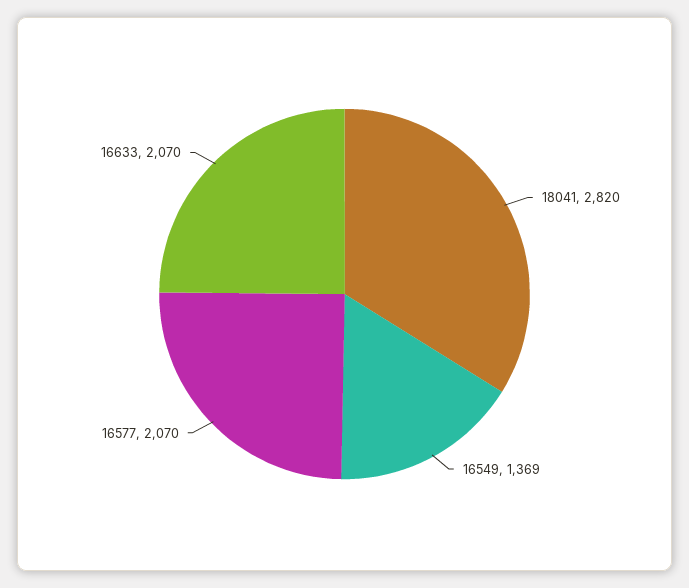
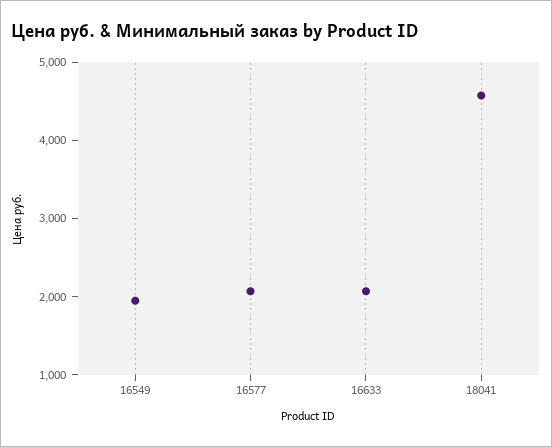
  {
-   "18041": 2820,
+   "18041": 4600,
-   "16549": 1369,
+   "16549": 2000,
    "16577": 2070,
    "16633": 2070
  }

